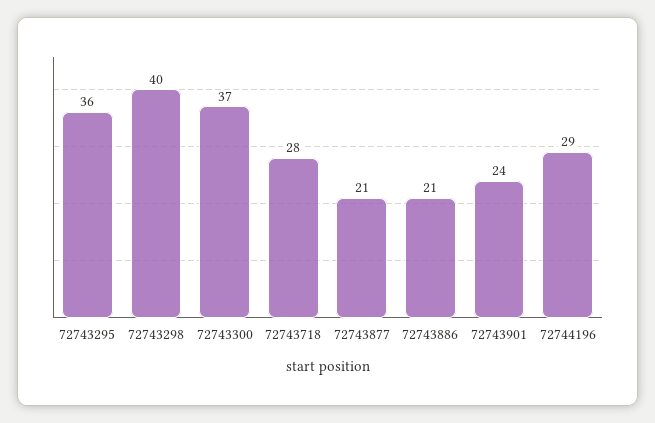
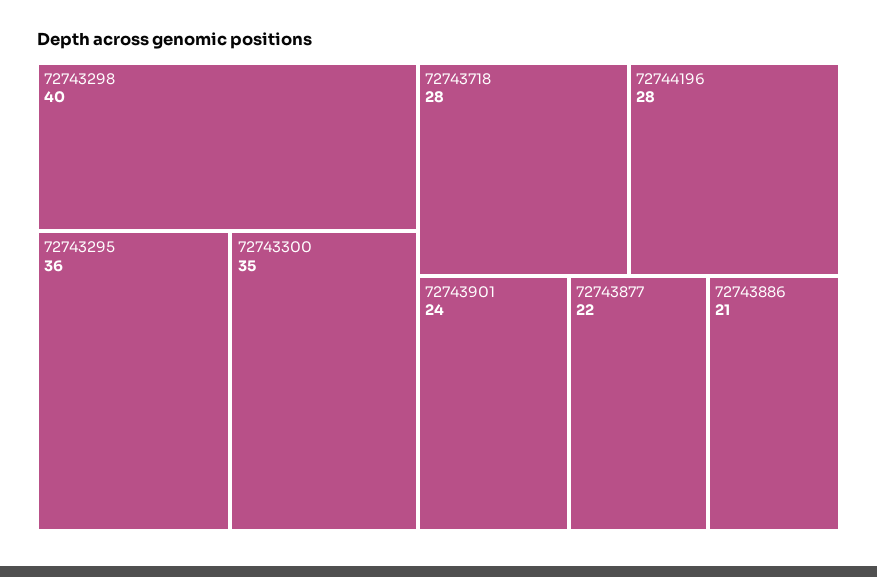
  {
    "72743295": 36,
    "72743298": 40,
-   "72743300": 37,
+   "72743300": 35,
    "72743718": 28,
-   "72743877": 21,
+   "72743877": 22,
    "72743886": 21,
    "72743901": 24,
-   "72744196": 29
+   "72744196": 28
  }

